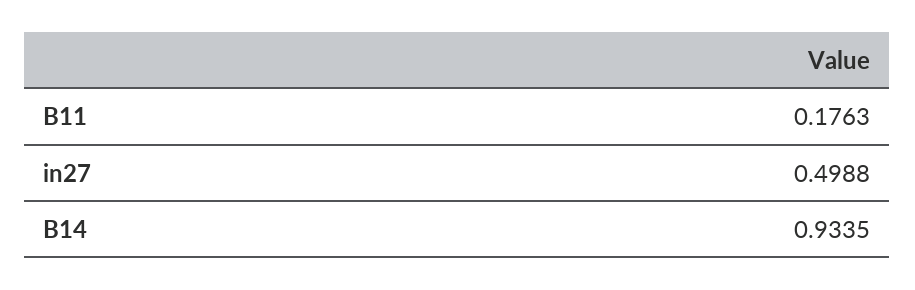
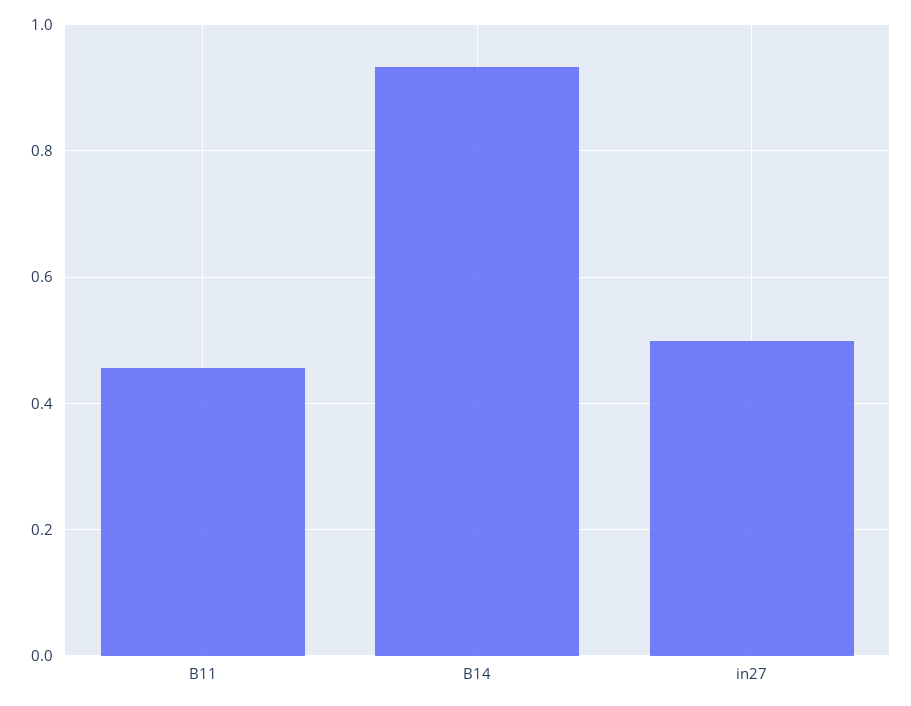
  {
-   "B11": 0.1763,
+   "B11": 0.46,
    "in27": 0.4988,
    "B14": 0.9335
  }

